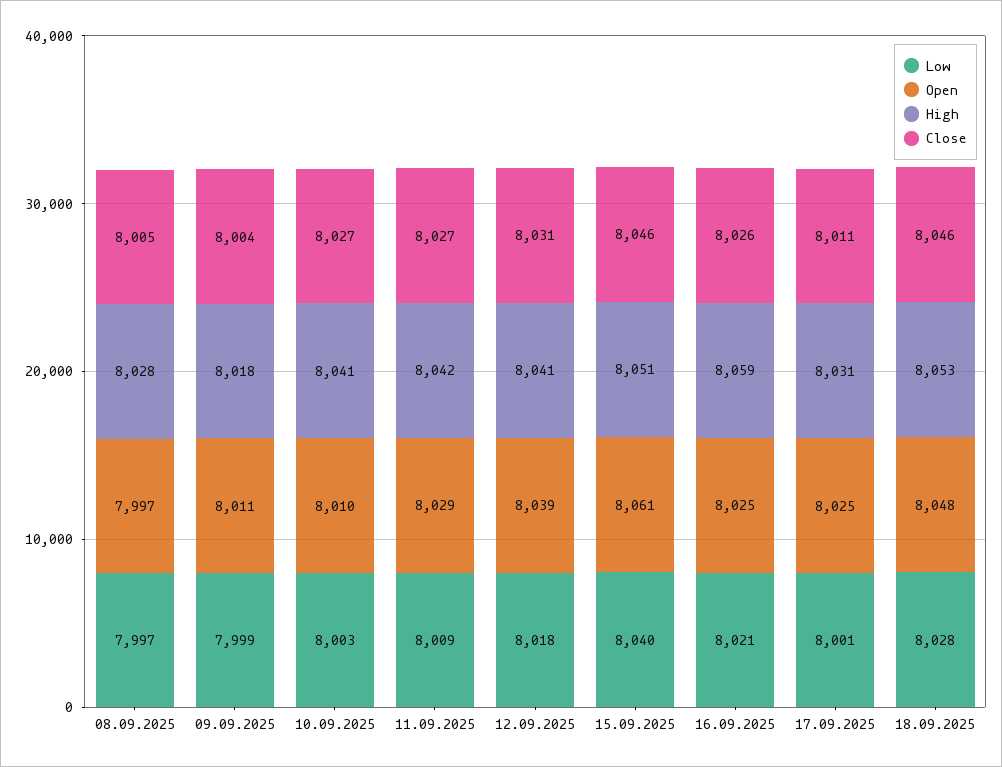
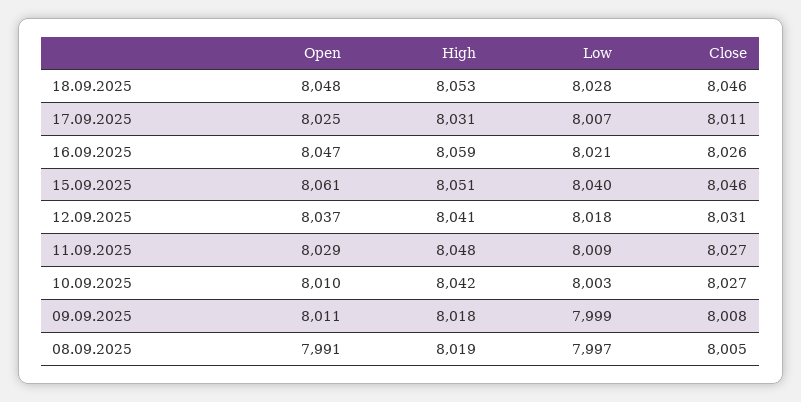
  {
    "Low": {
      "08.09.2025": 7997,
      "09.09.2025": 7999,
      "10.09.2025": 8003,
      "11.09.2025": 8009,
      "12.09.2025": 8018,
      "15.09.2025": 8040,
      "16.09.2025": 8021,
-     "17.09.2025": 8001,
+     "17.09.2025": 8007,
      "18.09.2025": 8028
    },
    "Open": {
-     "08.09.2025": 7997,
+     "08.09.2025": 7991,
      "09.09.2025": 8011,
      "10.09.2025": 8010,
      "11.09.2025": 8029,
-     "12.09.2025": 8039,
+     "12.09.2025": 8037,
      "15.09.2025": 8061,
-     "16.09.2025": 8025,
+     "16.09.2025": 8047,
      "17.09.2025": 8025,
      "18.09.2025": 8048
    },
    "High": {
-     "08.09.2025": 8028,
+     "08.09.2025": 8019,
      "09.09.2025": 8018,
-     "10.09.2025": 8041,
+     "10.09.2025": 8042,
-     "11.09.2025": 8042,
+     "11.09.2025": 8048,
      "12.09.2025": 8041,
      "15.09.2025": 8051,
      "16.09.2025": 8059,
      "17.09.2025": 8031,
      "18.09.2025": 8053
    },
    "Close": {
      "08.09.2025": 8005,
-     "09.09.2025": 8004,
+     "09.09.2025": 8008,
      "10.09.2025": 8027,
      "11.09.2025": 8027,
      "12.09.2025": 8031,
      "15.09.2025": 8046,
      "16.09.2025": 8026,
      "17.09.2025": 8011,
      "18.09.2025": 8046
    }
  }

